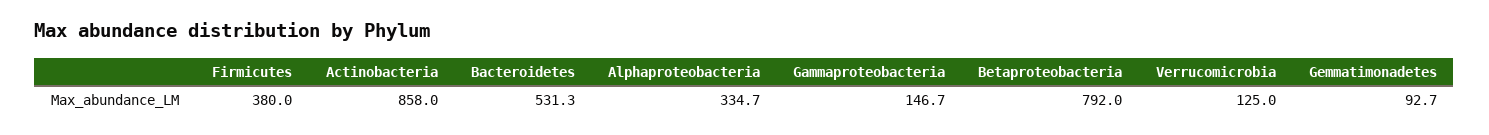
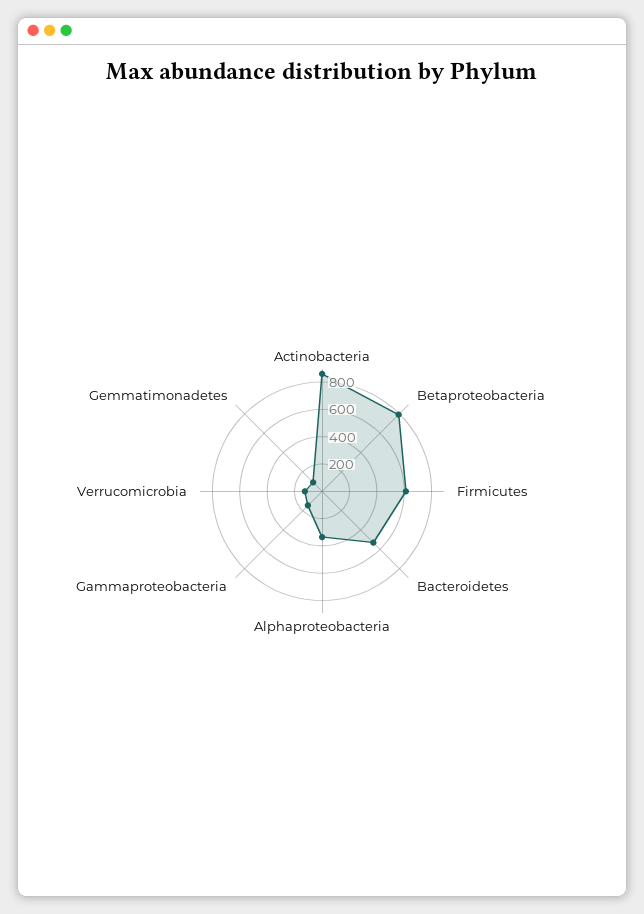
  {
-   "Firmicutes": 380,
+   "Firmicutes": 600,
    "Actinobacteria": 858,
    "Bacteroidetes": 531.3,
    "Alphaproteobacteria": 334.7,
    "Gammaproteobacteria": 146.7,
    "Betaproteobacteria": 792,
    "Verrucomicrobia": 125,
    "Gemmatimonadetes": 92.7
  }

